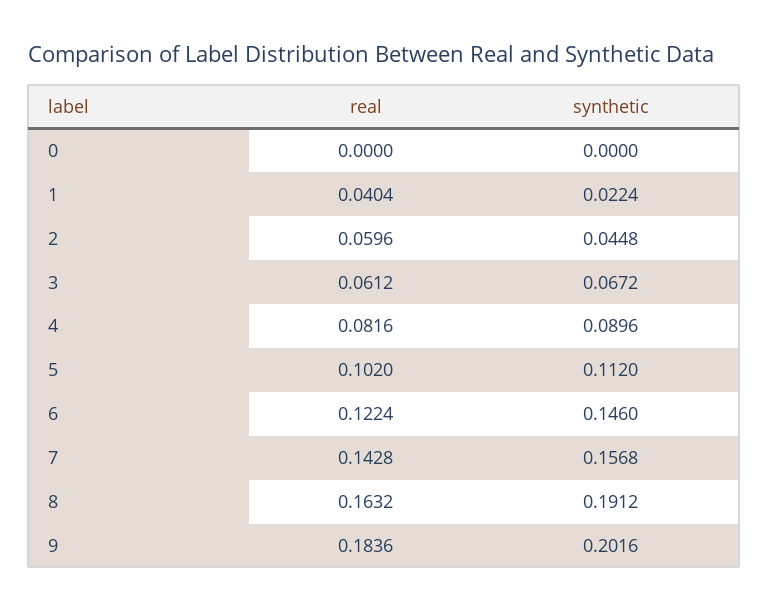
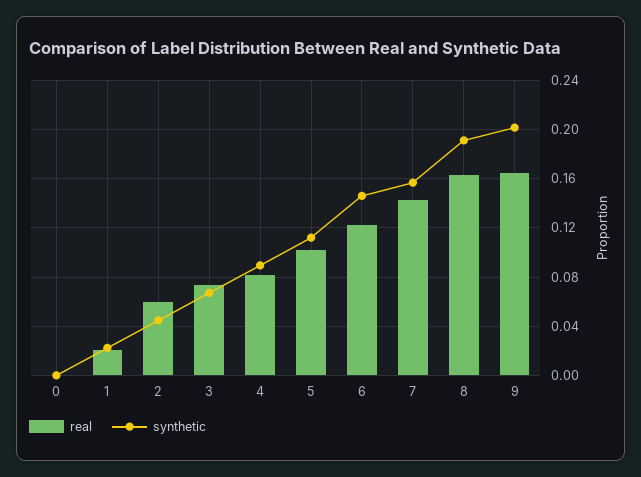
  {
    "real": {
      "0": 0,
-     "1": 0.0404,
+     "1": 0.02,
      "2": 0.0596,
-     "3": 0.0612,
+     "3": 0.075,
      "4": 0.0816,
      "5": 0.102,
      "6": 0.1224,
      "7": 0.1428,
      "8": 0.1632,
-     "9": 0.1836
+     "9": 0.165
    },
    "synthetic": {
      "0": 0,
      "1": 0.0224,
      "2": 0.0448,
      "3": 0.0672,
      "4": 0.0896,
      "5": 0.112,
      "6": 0.146,
      "7": 0.1568,
      "8": 0.1912,
      "9": 0.2016
    }
  }

